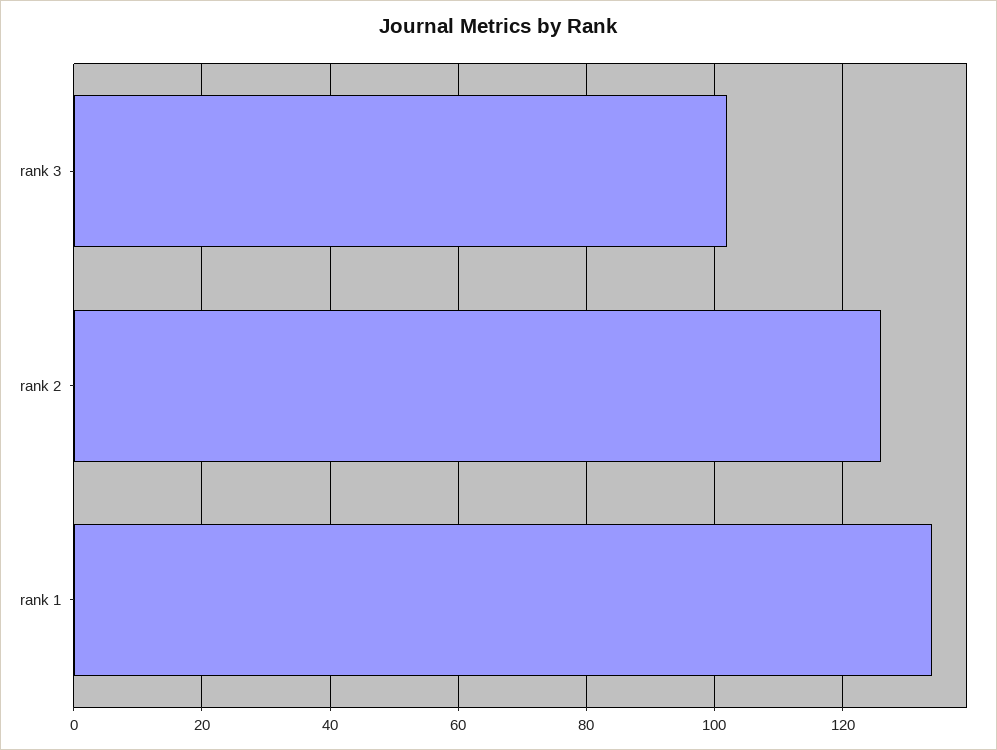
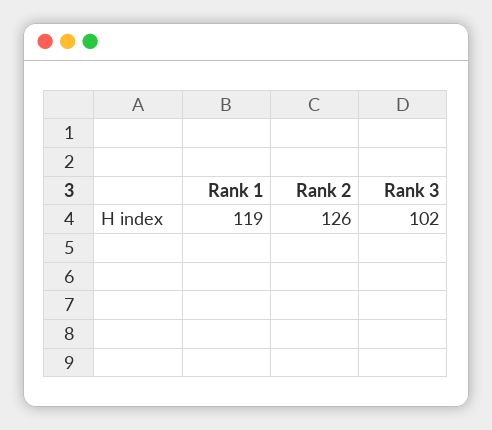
  {
    "rank 3": 102,
    "rank 2": 126,
-   "rank 1": 135
+   "rank 1": 119
  }

